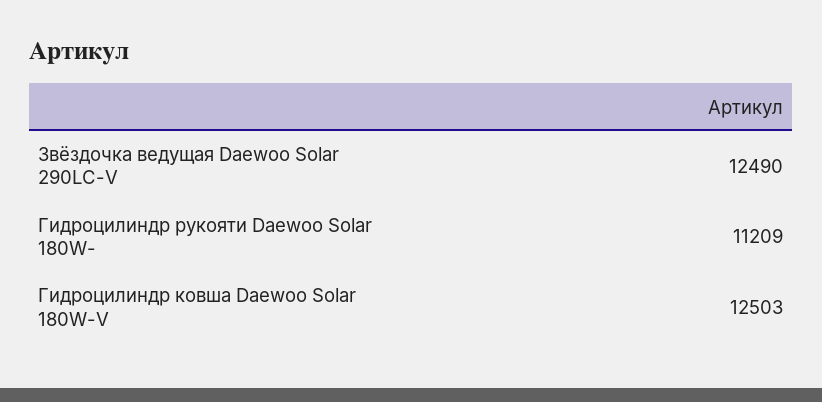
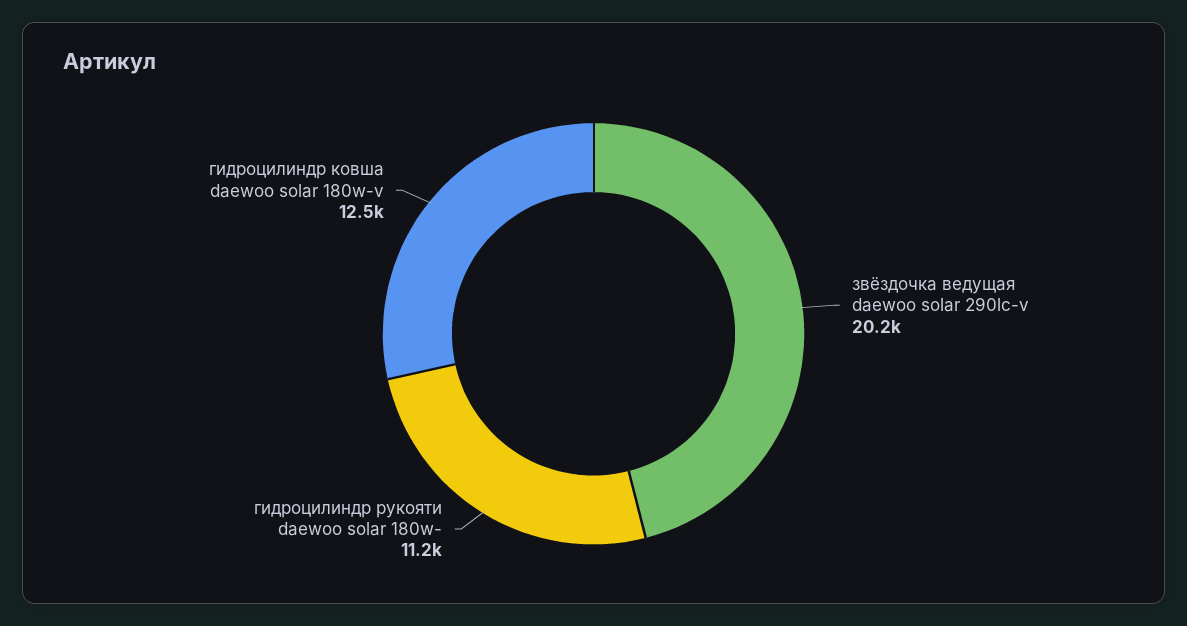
  {
-   "Звёздочка ведущая Daewoo Solar 290LC-V": 12490,
+   "Звёздочка ведущая Daewoo Solar 290LC-V": 20200,
    "Гидроцилиндр рукояти Daewoo Solar 180W-": 11209,
    "Гидроцилиндр ковша Daewoo Solar 180W-V": 12503
  }

